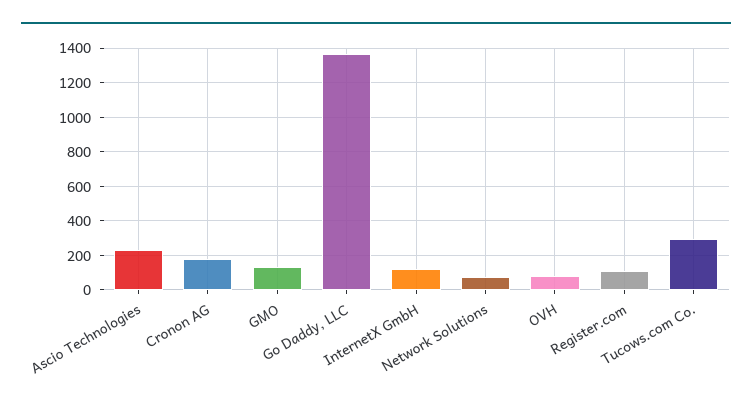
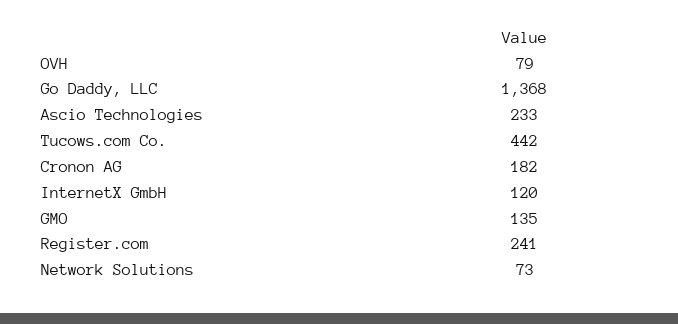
  {
    "Ascio Technologies": 233,
    "Cronon AG": 182,
    "GMO": 135,
    "Go Daddy, LLC": 1368,
    "InternetX GmbH": 120,
    "Network Solutions": 73,
    "OVH": 79,
-   "Register.com": 100,
+   "Register.com": 241,
-   "Tucows.com Co.": 300
+   "Tucows.com Co.": 442
  }

